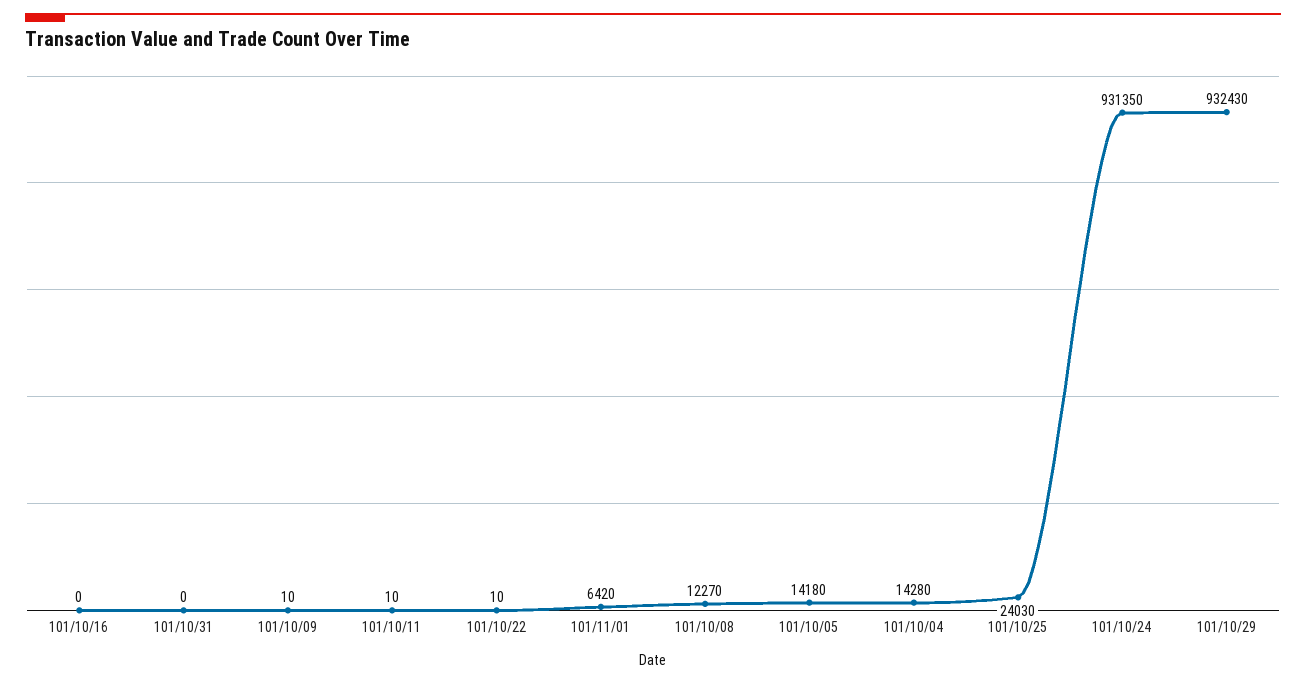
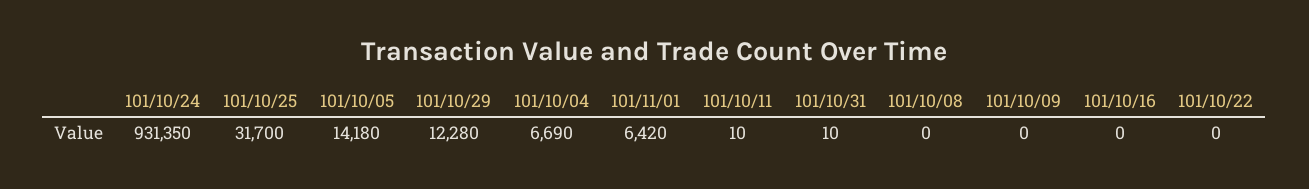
  {
    "101/10/16": 0,
-   "101/10/31": 0,
+   "101/10/31": 10,
-   "101/10/09": 10,
+   "101/10/09": 0,
    "101/10/11": 10,
-   "101/10/22": 10,
+   "101/10/22": 0,
    "101/11/01": 6420,
-   "101/10/08": 12270,
+   "101/10/08": 0,
    "101/10/05": 14180,
-   "101/10/04": 14280,
+   "101/10/04": 6690,
-   "101/10/25": 24030,
+   "101/10/25": 31700,
    "101/10/24": 931350,
-   "101/10/29": 932430
+   "101/10/29": 12280
  }

